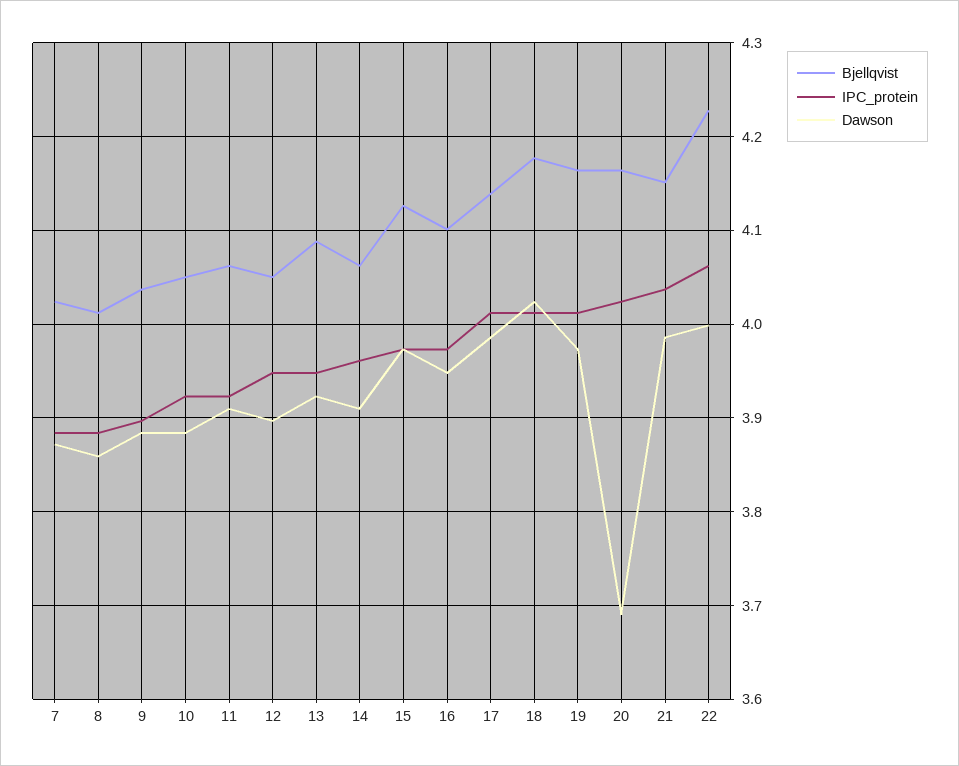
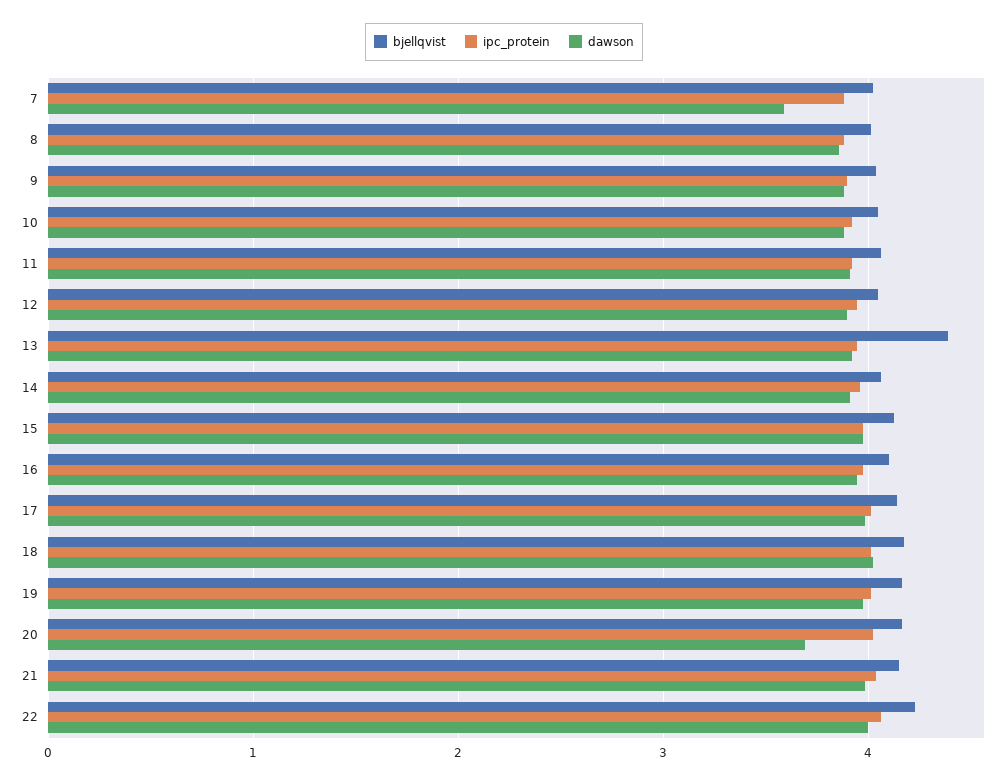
  {
    "Bjellqvist": {
      "7": 4.02,
      "8": 4.01,
      "9": 4.04,
      "10": 4.05,
      "11": 4.06,
      "12": 4.05,
-     "13": 4.09,
+     "13": 4.4,
      "14": 4.06,
      "15": 4.13,
      "16": 4.1,
      "17": 4.14,
      "18": 4.18,
      "19": 4.16,
      "20": 4.16,
      "21": 4.15,
      "22": 4.23
    },
    "IPC_protein": {
      "7": 3.88,
      "8": 3.88,
      "9": 3.9,
      "10": 3.92,
      "11": 3.92,
      "12": 3.95,
      "13": 3.95,
      "14": 3.96,
      "15": 3.97,
      "16": 3.97,
      "17": 4.01,
      "18": 4.01,
      "19": 4.01,
      "20": 4.02,
      "21": 4.04,
      "22": 4.06
    },
    "Dawson": {
-     "7": 3.87,
+     "7": 3.6,
      "8": 3.86,
      "9": 3.88,
      "10": 3.88,
      "11": 3.91,
      "12": 3.9,
      "13": 3.92,
      "14": 3.91,
      "15": 3.97,
      "16": 3.95,
      "17": 3.99,
      "18": 4.02,
      "19": 3.97,
      "20": 3.69,
      "21": 3.99,
      "22": 4
    }
  }

